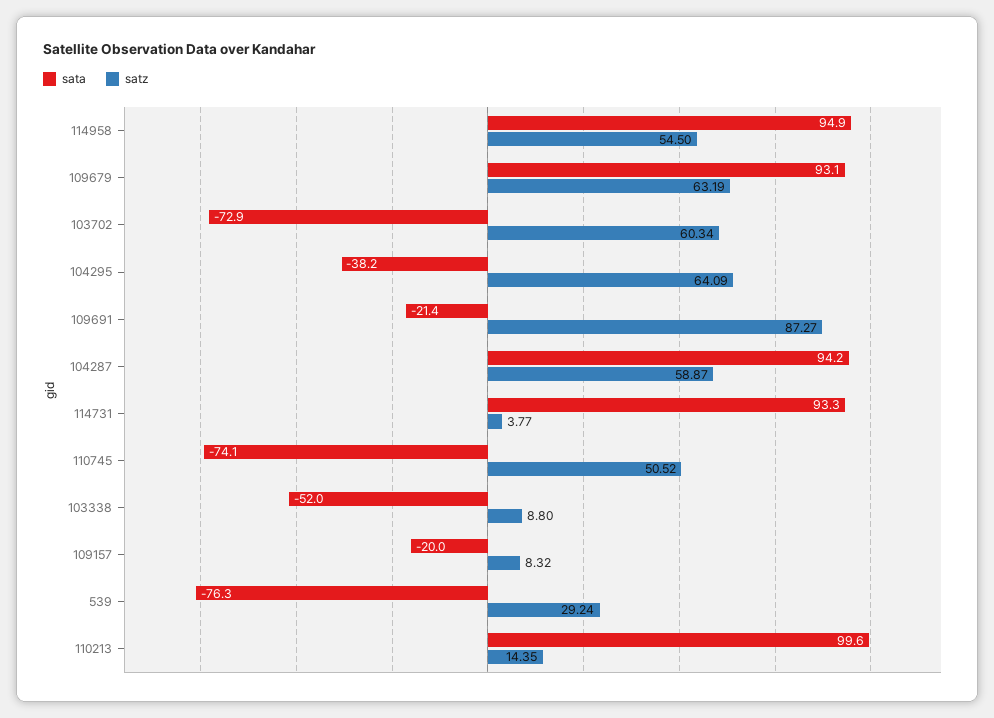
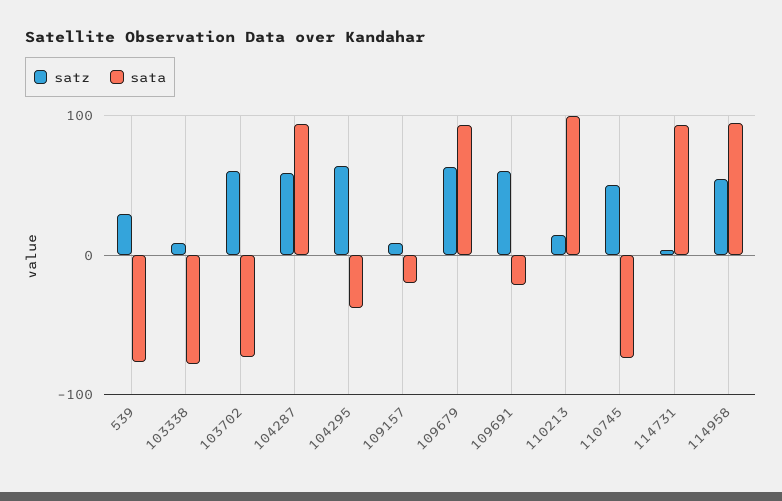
  {
    "sata": {
      "114958": 94.9,
      "109679": 93.1,
      "103702": -72.9,
      "104295": -38.2,
      "109691": -21.4,
      "104287": 94.2,
      "114731": 93.3,
      "110745": -74.1,
-     "103338": -52,
+     "103338": -80,
      "109157": -20,
      "539": -76.3,
      "110213": 99.6
    },
    "satz": {
      "114958": 54.5,
      "109679": 63.19,
      "103702": 60.34,
      "104295": 64.09,
-     "109691": 87.27,
+     "109691": 60,
      "104287": 58.87,
      "114731": 3.77,
      "110745": 50.52,
      "103338": 8.8,
      "109157": 8.32,
      "539": 29.24,
      "110213": 14.35
    }
  }

